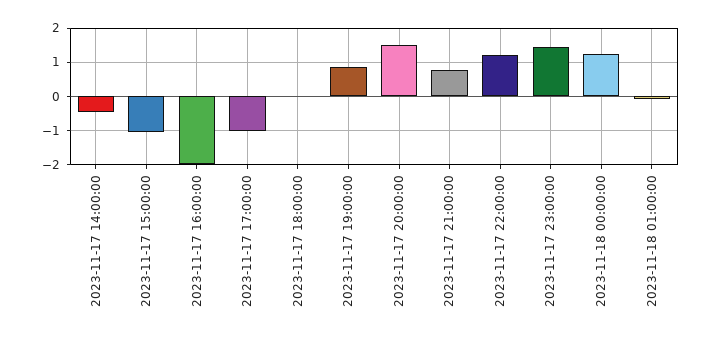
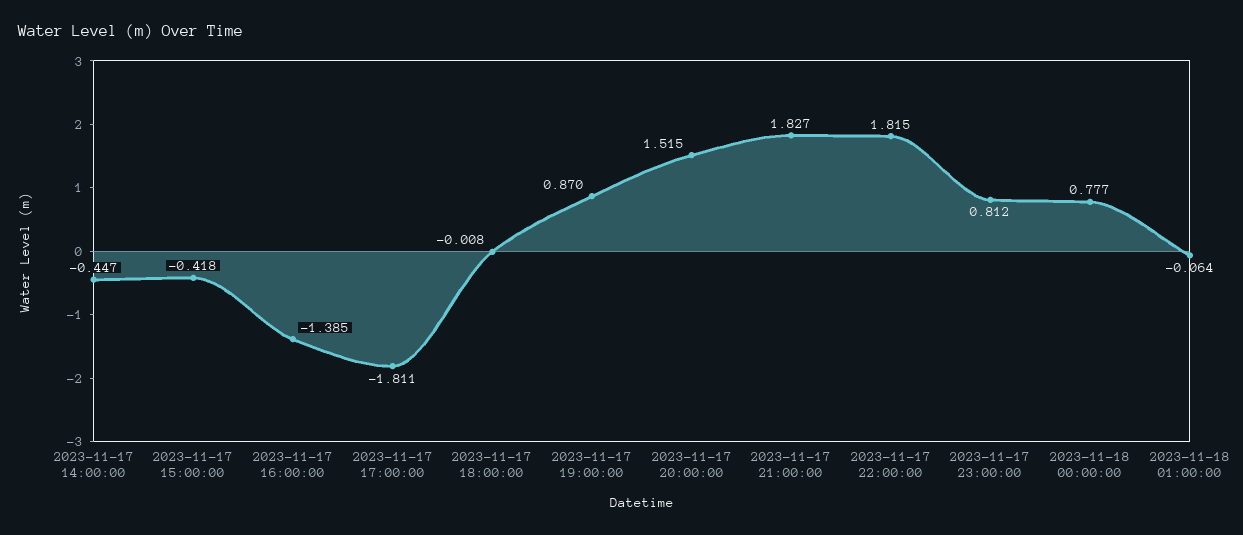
  {
    "2023-11-17 14:00:00": -0.447,
-   "2023-11-17 15:00:00": -1,
+   "2023-11-17 15:00:00": -0.418,
-   "2023-11-17 16:00:00": -2,
+   "2023-11-17 16:00:00": -1.385,
-   "2023-11-17 17:00:00": -1,
+   "2023-11-17 17:00:00": -1.811,
    "2023-11-17 18:00:00": -0.008,
    "2023-11-17 19:00:00": 0.87,
    "2023-11-17 20:00:00": 1.515,
-   "2023-11-17 21:00:00": 0.8,
+   "2023-11-17 21:00:00": 1.827,
-   "2023-11-17 22:00:00": 1.2,
+   "2023-11-17 22:00:00": 1.815,
-   "2023-11-17 23:00:00": 1.4,
+   "2023-11-17 23:00:00": 0.812,
-   "2023-11-18 00:00:00": 1.2,
+   "2023-11-18 00:00:00": 0.777,
    "2023-11-18 01:00:00": -0.064
  }

